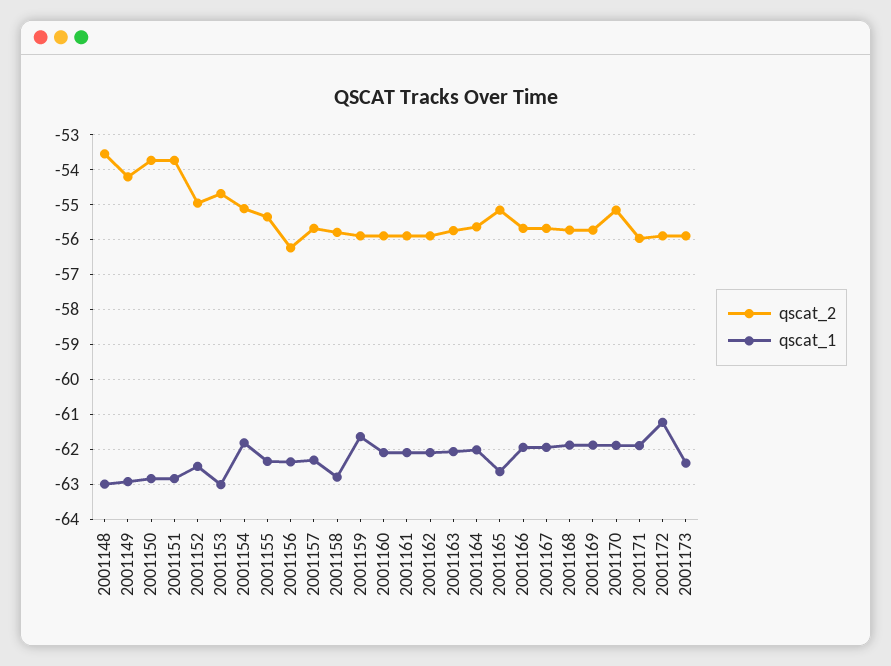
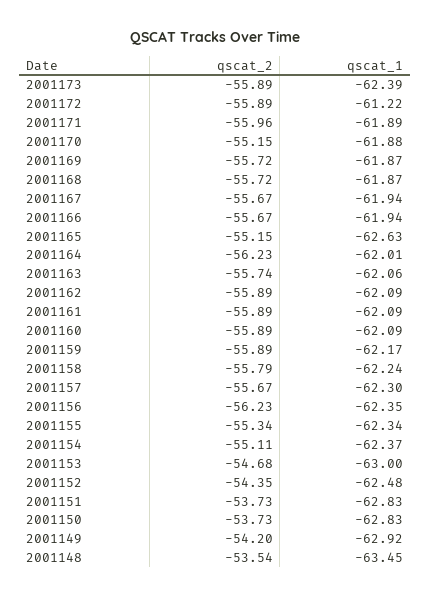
  {
    "qscat_2": {
      "2001148": -53.54,
      "2001149": -54.2,
      "2001150": -53.73,
      "2001151": -53.73,
-     "2001152": -55,
+     "2001152": -54.35,
      "2001153": -54.68,
      "2001154": -55.11,
      "2001155": -55.34,
      "2001156": -56.23,
      "2001157": -55.67,
      "2001158": -55.79,
      "2001159": -55.89,
      "2001160": -55.89,
      "2001161": -55.89,
      "2001162": -55.89,
      "2001163": -55.74,
-     "2001164": -55.6,
+     "2001164": -56.23,
      "2001165": -55.15,
      "2001166": -55.67,
      "2001167": -55.67,
      "2001168": -55.72,
      "2001169": -55.72,
      "2001170": -55.15,
      "2001171": -55.96,
      "2001172": -55.89,
      "2001173": -55.89
    },
    "qscat_1": {
-     "2001148": -63,
+     "2001148": -63.45,
      "2001149": -62.92,
      "2001150": -62.83,
      "2001151": -62.83,
      "2001152": -62.48,
      "2001153": -63,
-     "2001154": -61.8,
+     "2001154": -62.37,
      "2001155": -62.34,
      "2001156": -62.35,
      "2001157": -62.3,
-     "2001158": -62.8,
+     "2001158": -62.24,
-     "2001159": -61.6,
+     "2001159": -62.17,
      "2001160": -62.09,
      "2001161": -62.09,
      "2001162": -62.09,
      "2001163": -62.06,
      "2001164": -62.01,
      "2001165": -62.63,
      "2001166": -61.94,
      "2001167": -61.94,
      "2001168": -61.87,
      "2001169": -61.87,
      "2001170": -61.88,
      "2001171": -61.89,
      "2001172": -61.22,
      "2001173": -62.39
    }
  }

